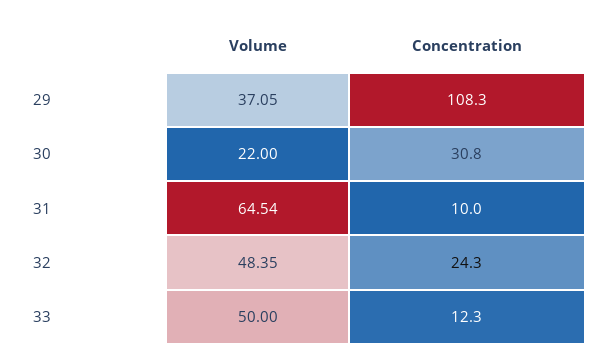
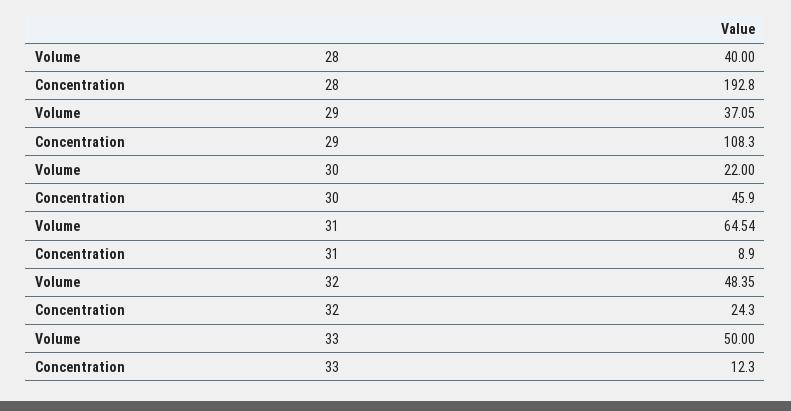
  {
    "Volume": {
      "29": 37.05,
      "30": 22,
      "31": 64.54,
      "32": 48.35,
-     "33": 50
+     "33": 50,
+     "28": 40
    },
    "Concentration": {
      "29": 108.3,
-     "30": 30.8,
+     "30": 45.9,
-     "31": 10,
+     "31": 8.9,
      "32": 24.3,
-     "33": 12.3
+     "33": 12.3,
+     "28": 192.8
    }
  }

